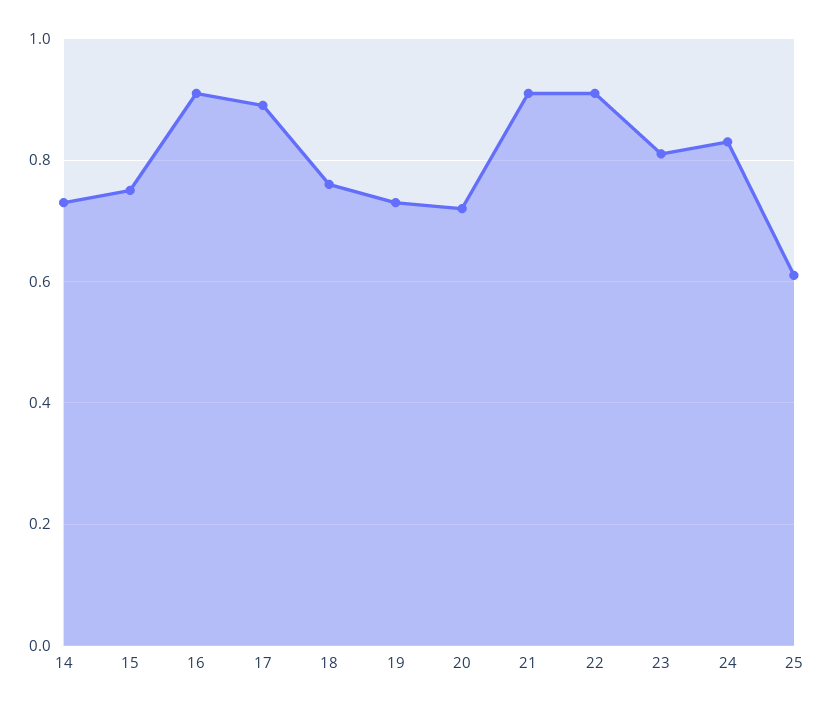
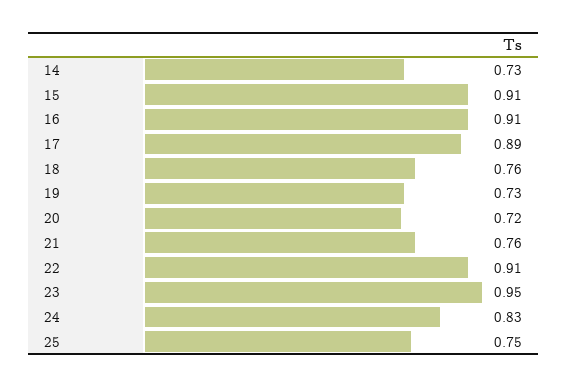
  {
    "14": 0.73,
-   "15": 0.75,
+   "15": 0.91,
    "16": 0.91,
    "17": 0.89,
    "18": 0.76,
    "19": 0.73,
    "20": 0.72,
-   "21": 0.9,
+   "21": 0.76,
    "22": 0.91,
-   "23": 0.8,
+   "23": 0.95,
    "24": 0.83,
-   "25": 0.6
+   "25": 0.75
  }

